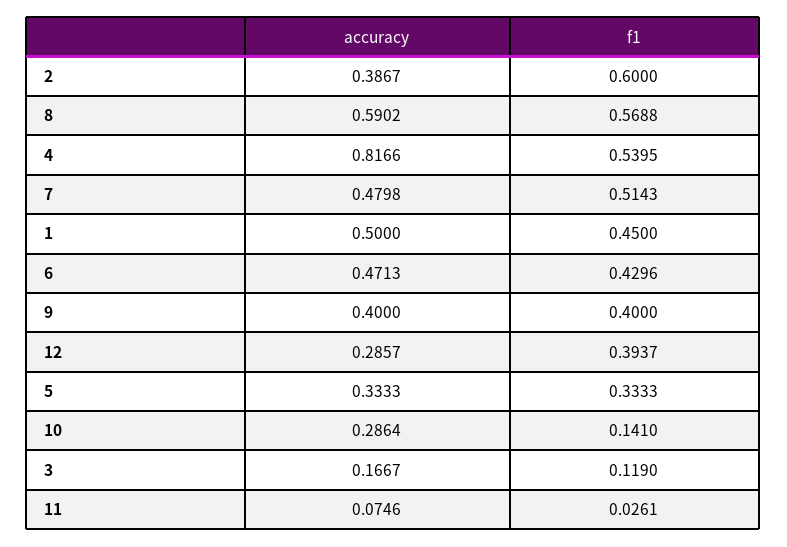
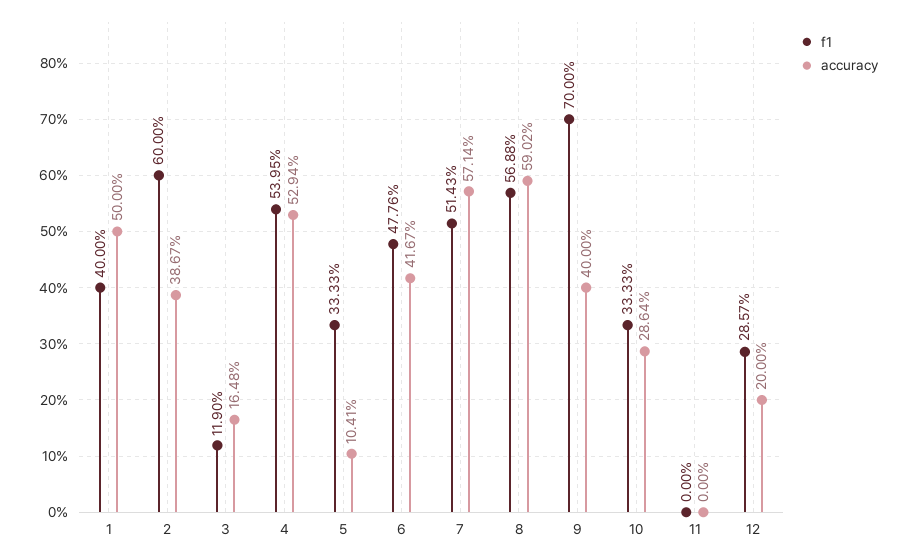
  {
    "accuracy": {
      "2": 0.3867,
      "8": 0.5902,
-     "4": 0.8166,
+     "4": 0.5294,
-     "7": 0.4798,
+     "7": 0.5714,
      "1": 0.5,
-     "6": 0.4713,
+     "6": 0.4167,
      "9": 0.4,
-     "12": 0.2857,
+     "12": 0.2,
-     "5": 0.3333,
+     "5": 0.1041,
      "10": 0.2864,
-     "3": 0.1667,
+     "3": 0.1648,
-     "11": 0.0746
+     "11": 0
    },
    "f1": {
      "2": 0.6,
      "8": 0.5688,
      "4": 0.5395,
      "7": 0.5143,
-     "1": 0.45,
+     "1": 0.4,
-     "6": 0.4296,
+     "6": 0.4776,
-     "9": 0.4,
+     "9": 0.7,
-     "12": 0.3937,
+     "12": 0.2857,
      "5": 0.3333,
-     "10": 0.141,
+     "10": 0.3333,
      "3": 0.119,
-     "11": 0.0261
+     "11": 0
    }
  }

